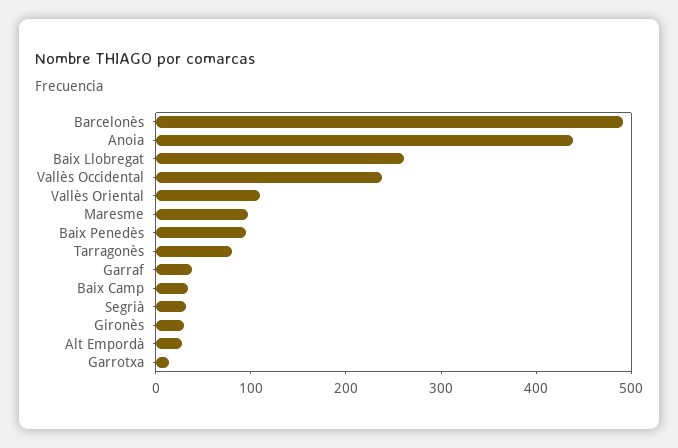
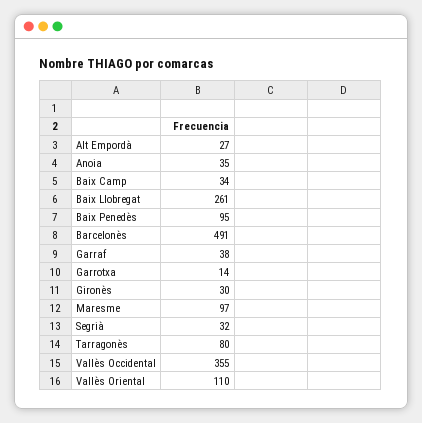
  {
    "Barcelonès": 491,
-   "Anoia": 440,
+   "Anoia": 35,
    "Baix Llobregat": 261,
-   "Vallès Occidental": 240,
+   "Vallès Occidental": 355,
    "Vallès Oriental": 110,
    "Maresme": 97,
    "Baix Penedès": 95,
    "Tarragonès": 80,
    "Garraf": 38,
    "Baix Camp": 34,
    "Segrià": 32,
    "Gironès": 30,
    "Alt Empordà": 27,
    "Garrotxa": 14
  }

